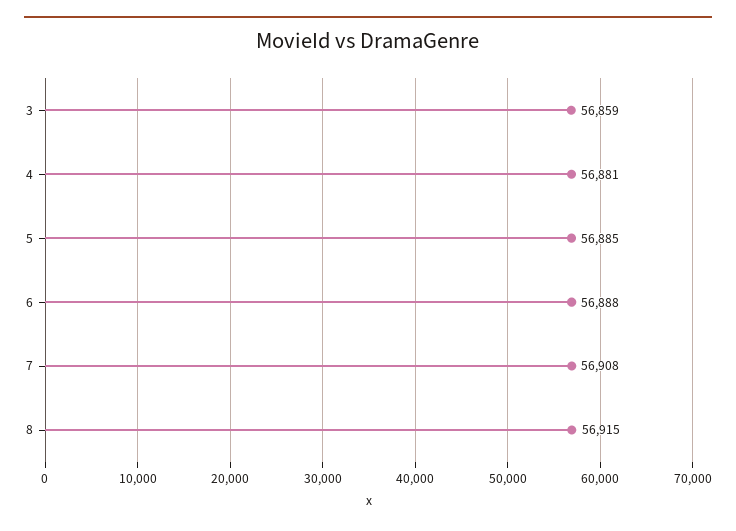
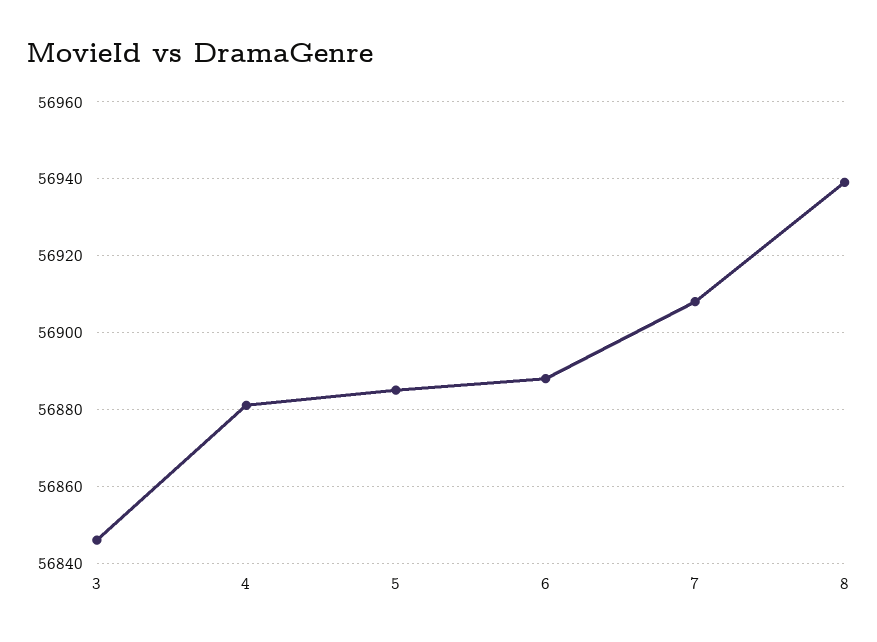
  {
-   "3": 56859,
+   "3": 56845,
    "4": 56881,
    "5": 56885,
    "6": 56888,
    "7": 56908,
-   "8": 56915
+   "8": 56940
  }

